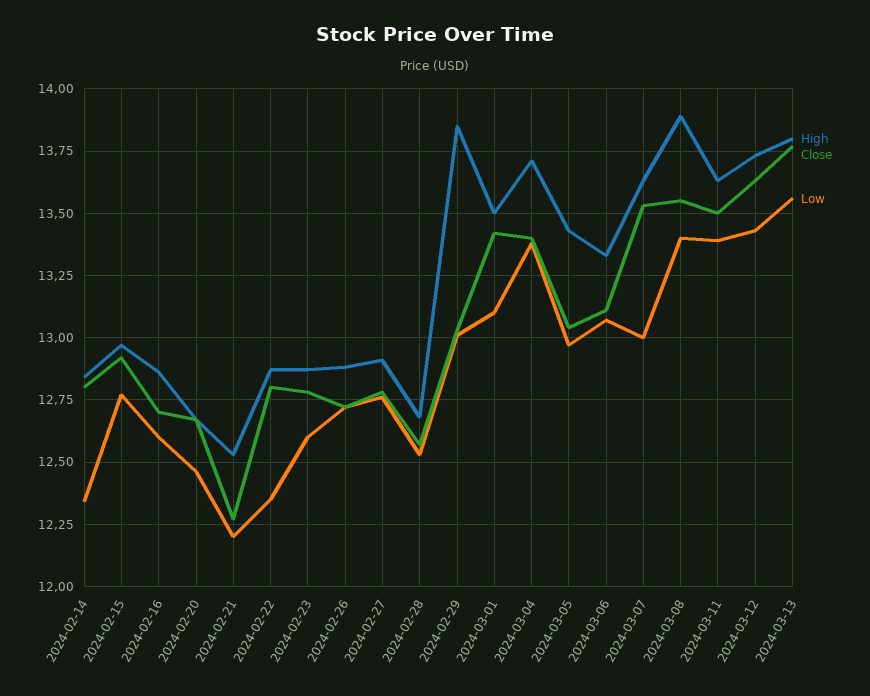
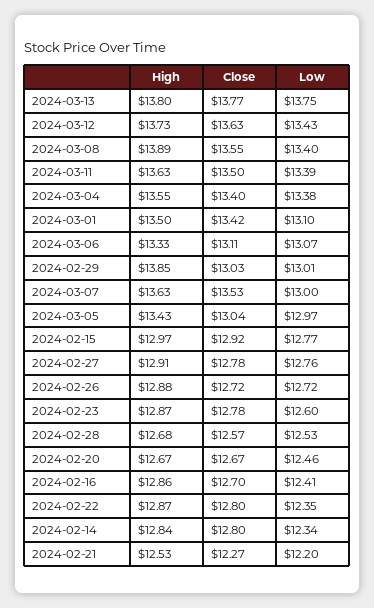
  {
    "High": {
      "2024-02-14": 12.84,
      "2024-02-15": 12.97,
      "2024-02-16": 12.86,
      "2024-02-20": 12.67,
      "2024-02-21": 12.53,
      "2024-02-22": 12.87,
      "2024-02-23": 12.87,
      "2024-02-26": 12.88,
      "2024-02-27": 12.91,
      "2024-02-28": 12.68,
      "2024-02-29": 13.85,
      "2024-03-01": 13.5,
-     "2024-03-04": 13.7,
+     "2024-03-04": 13.55,
      "2024-03-05": 13.43,
      "2024-03-06": 13.33,
      "2024-03-07": 13.63,
      "2024-03-08": 13.89,
      "2024-03-11": 13.63,
      "2024-03-12": 13.73,
      "2024-03-13": 13.8
    },
    "Close": {
      "2024-02-14": 12.8,
      "2024-02-15": 12.92,
      "2024-02-16": 12.7,
      "2024-02-20": 12.67,
      "2024-02-21": 12.27,
      "2024-02-22": 12.8,
      "2024-02-23": 12.78,
      "2024-02-26": 12.72,
      "2024-02-27": 12.78,
      "2024-02-28": 12.57,
      "2024-02-29": 13.03,
      "2024-03-01": 13.42,
      "2024-03-04": 13.4,
      "2024-03-05": 13.04,
      "2024-03-06": 13.11,
      "2024-03-07": 13.53,
      "2024-03-08": 13.55,
      "2024-03-11": 13.5,
      "2024-03-12": 13.63,
      "2024-03-13": 13.77
    },
    "Low": {
      "2024-02-14": 12.34,
      "2024-02-15": 12.77,
-     "2024-02-16": 12.6,
+     "2024-02-16": 12.41,
      "2024-02-20": 12.46,
      "2024-02-21": 12.2,
      "2024-02-22": 12.35,
      "2024-02-23": 12.6,
      "2024-02-26": 12.72,
      "2024-02-27": 12.76,
      "2024-02-28": 12.53,
      "2024-02-29": 13.01,
      "2024-03-01": 13.1,
      "2024-03-04": 13.38,
      "2024-03-05": 12.97,
      "2024-03-06": 13.07,
      "2024-03-07": 13,
      "2024-03-08": 13.4,
      "2024-03-11": 13.39,
      "2024-03-12": 13.43,
-     "2024-03-13": 13.55
+     "2024-03-13": 13.75
    }
  }

